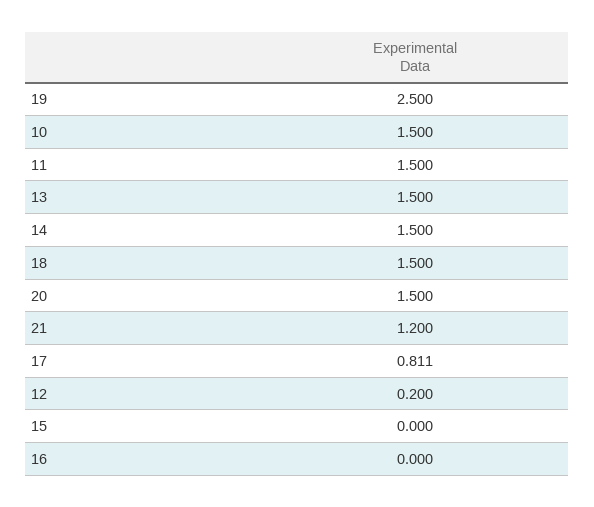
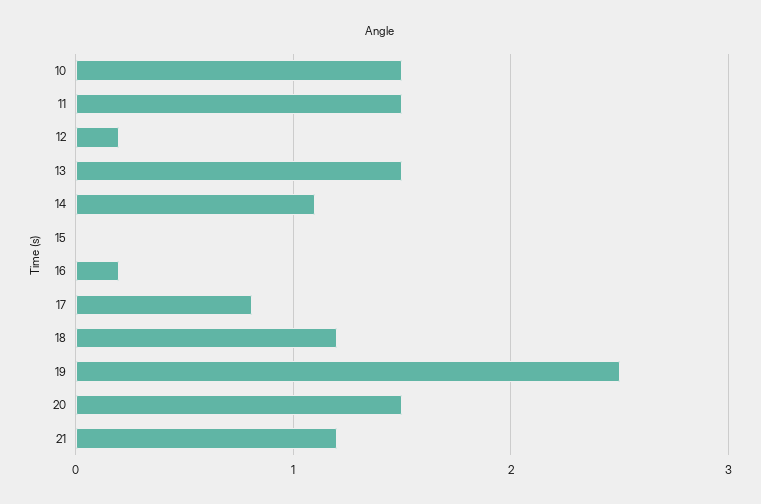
  {
    "19": 2.5,
    "10": 1.5,
    "11": 1.5,
    "13": 1.5,
-   "14": 1.5,
+   "14": 1.1,
-   "18": 1.5,
+   "18": 1.2,
    "20": 1.5,
    "21": 1.2,
    "17": 0.811,
    "12": 0.2,
    "15": 0,
-   "16": 0
+   "16": 0.2
  }

